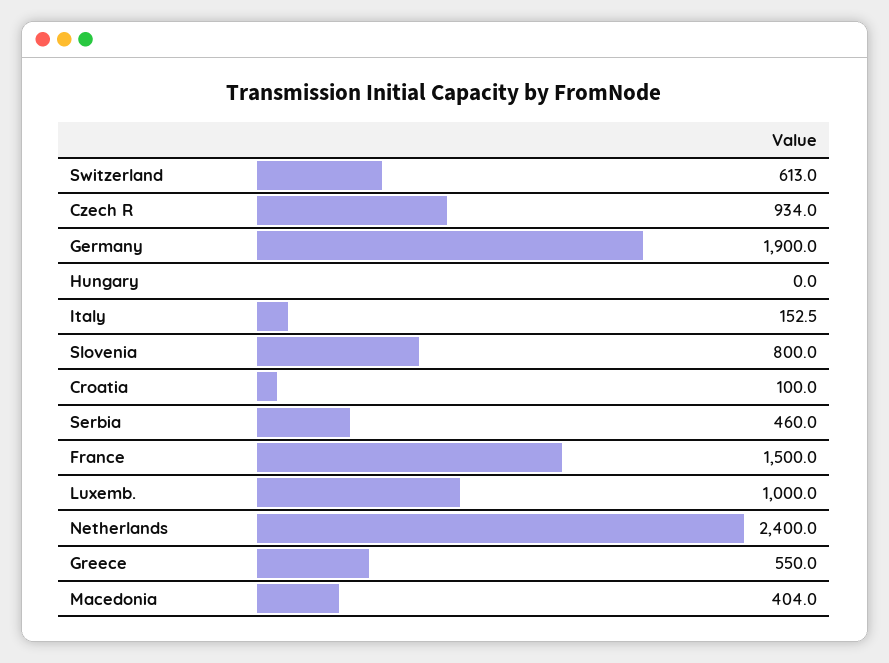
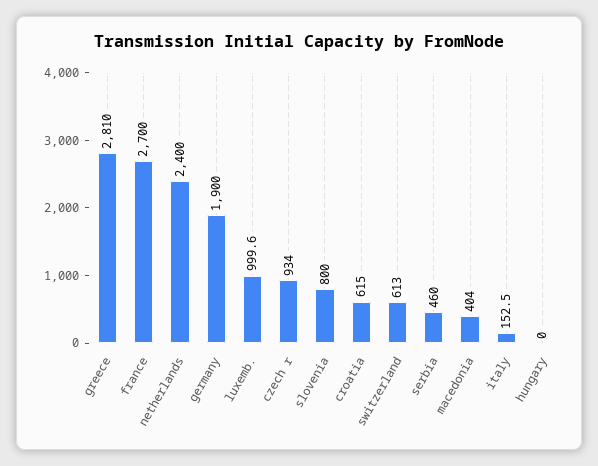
  {
    "Switzerland": 613,
    "Czech R": 934,
    "Germany": 1900,
    "Hungary": 0,
    "Italy": 152.5,
    "Slovenia": 800,
-   "Croatia": 100,
+   "Croatia": 615,
    "Serbia": 460,
-   "France": 1500,
+   "France": 2700,
-   "Luxemb.": 1000,
+   "Luxemb.": 999.6,
    "Netherlands": 2400,
-   "Greece": 550,
+   "Greece": 2810,
    "Macedonia": 404
  }

